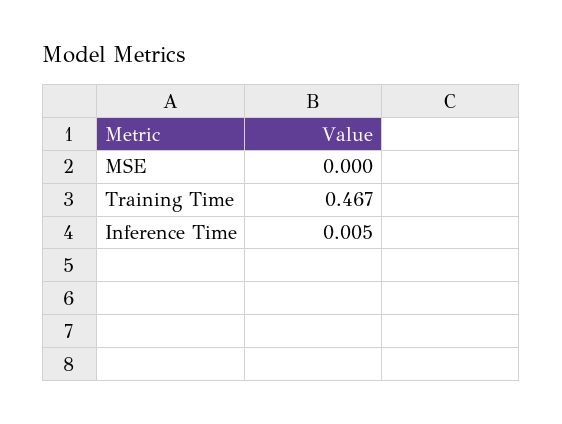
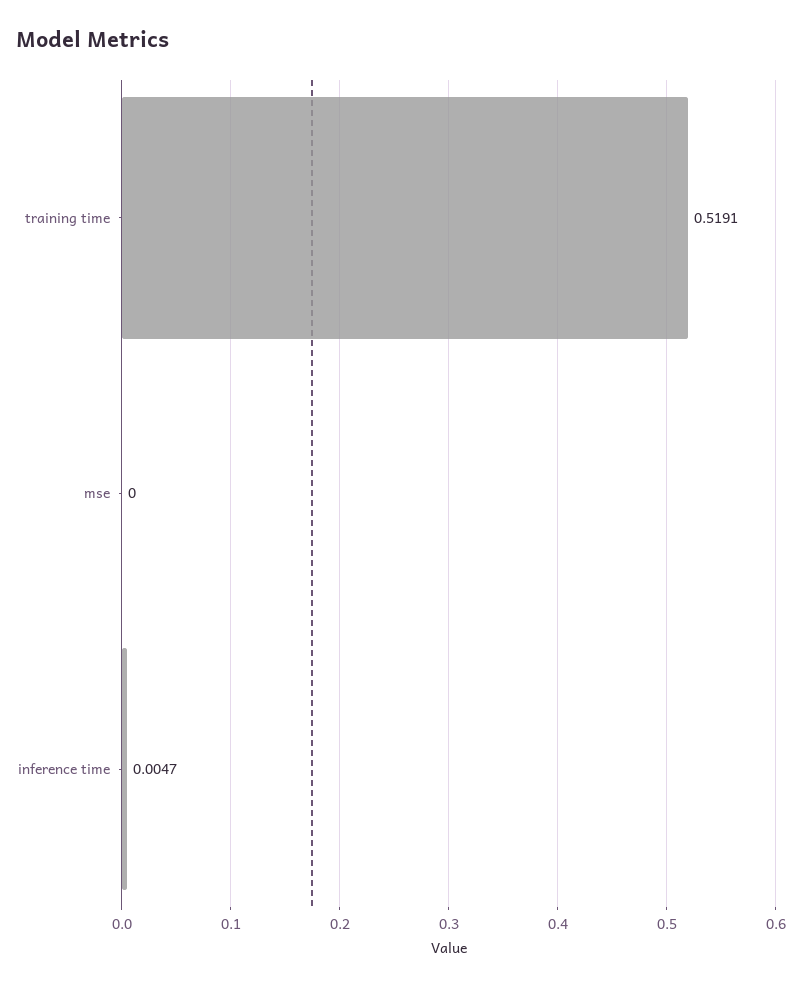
  {
    "MSE": 0,
-   "Training Time": 0.467,
+   "Training Time": 0.5191,
    "Inference Time": 0.0047
  }

